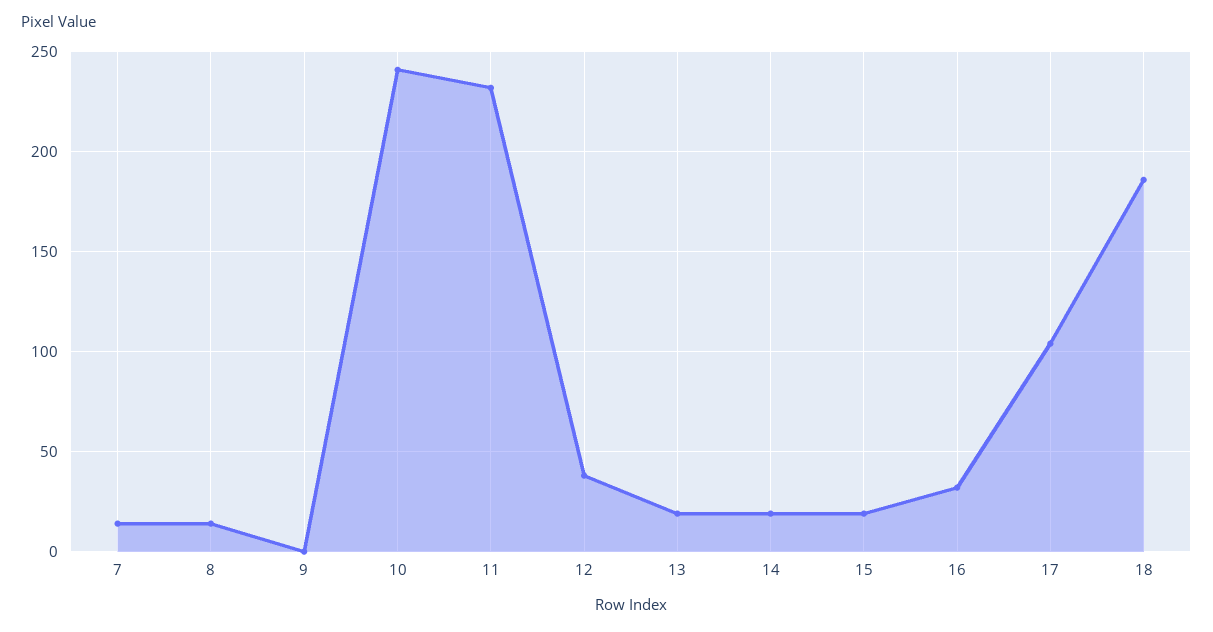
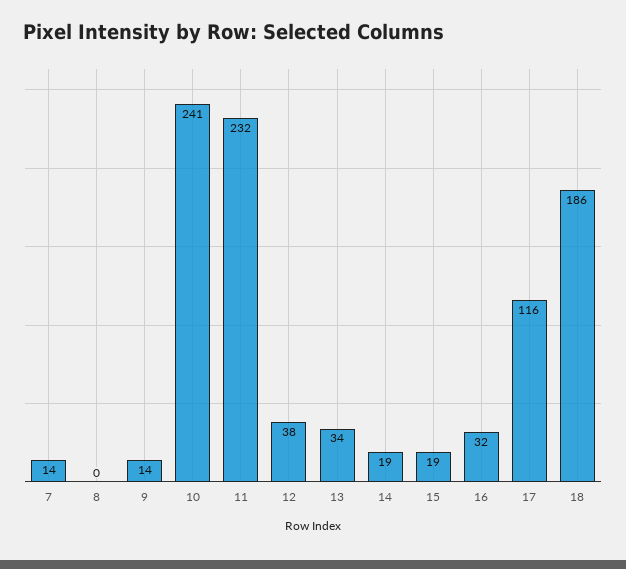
  {
    "7": 14,
-   "8": 15,
+   "8": 0,
-   "9": 0,
+   "9": 14,
    "10": 241,
    "11": 232,
    "12": 38,
-   "13": 20,
+   "13": 34,
    "14": 19,
    "15": 19,
    "16": 32,
-   "17": 105,
+   "17": 116,
    "18": 186
  }

